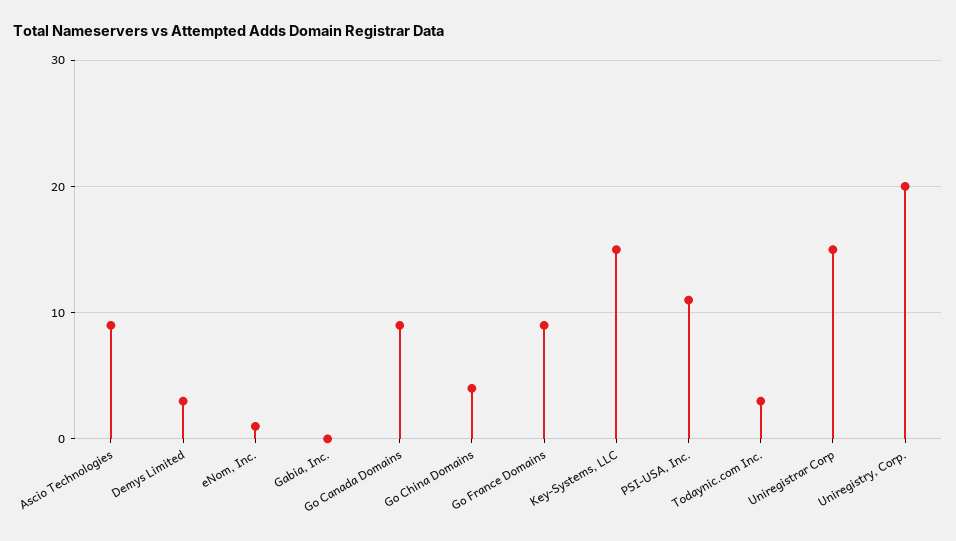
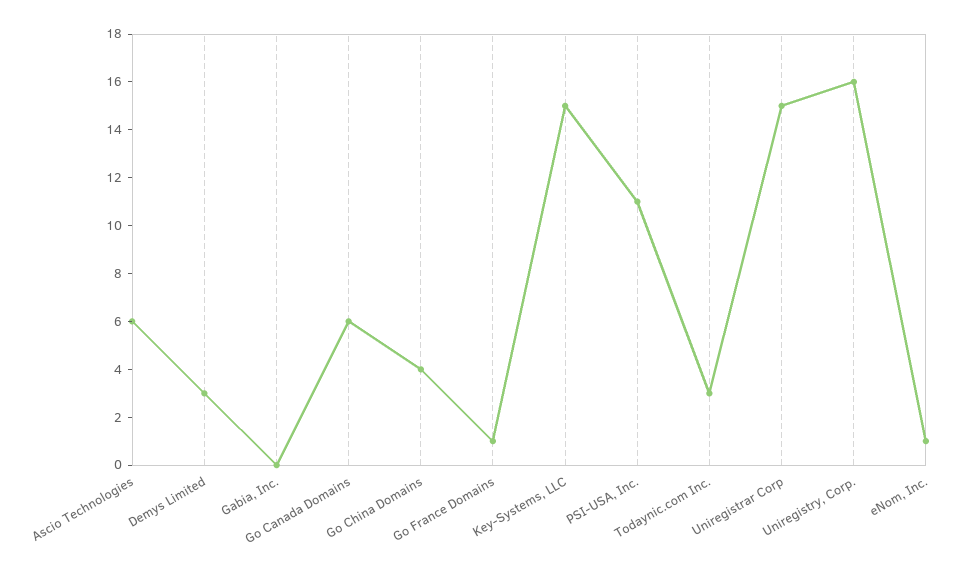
  {
-   "Ascio Technologies": 9,
+   "Ascio Technologies": 6,
    "Demys Limited": 3,
    "eNom, Inc.": 1,
    "Gabia, Inc.": 0,
-   "Go Canada Domains": 9,
+   "Go Canada Domains": 6,
    "Go China Domains": 4,
-   "Go France Domains": 9,
+   "Go France Domains": 1,
    "Key-Systems, LLC": 15,
    "PSI-USA, Inc.": 11,
    "Todaynic.com Inc.": 3,
    "Uniregistrar Corp": 15,
-   "Uniregistry, Corp.": 20
+   "Uniregistry, Corp.": 16
  }

